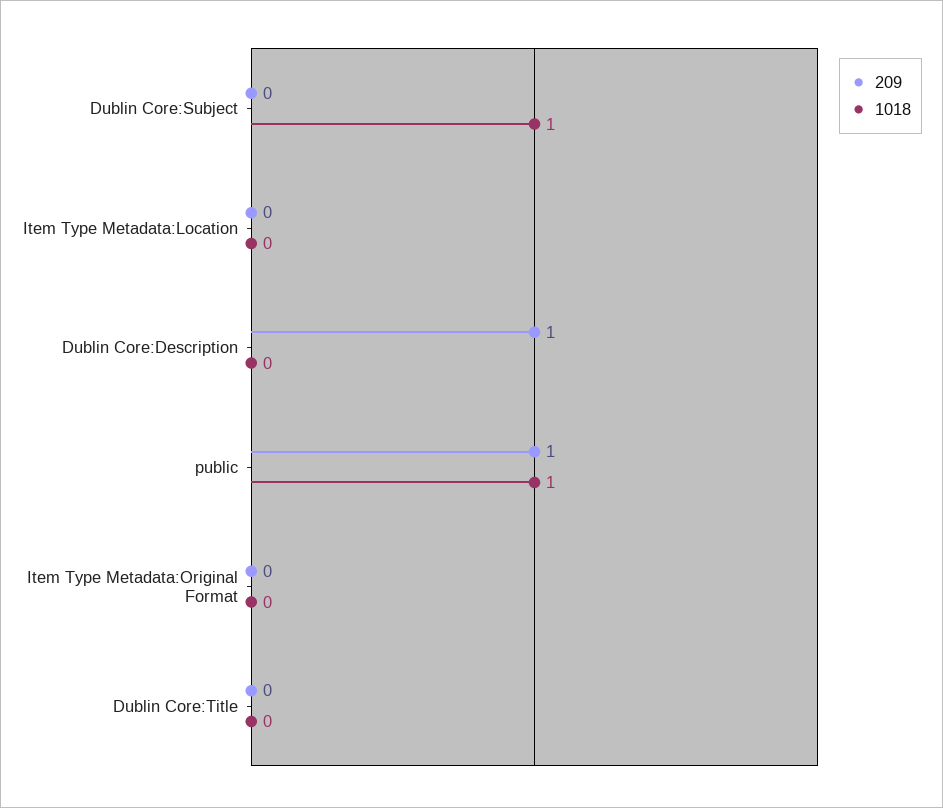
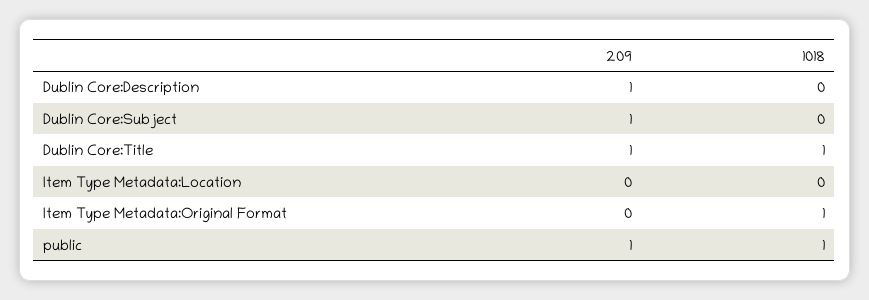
  {
    "209": {
-     "Dublin Core:Subject": 0,
+     "Dublin Core:Subject": 1,
      "Item Type Metadata:Location": 0,
      "Dublin Core:Description": 1,
      "public": 1,
      "Item Type Metadata:Original Format": 0,
-     "Dublin Core:Title": 0
+     "Dublin Core:Title": 1
    },
    "1018": {
-     "Dublin Core:Subject": 1,
+     "Dublin Core:Subject": 0,
      "Item Type Metadata:Location": 0,
      "Dublin Core:Description": 0,
      "public": 1,
-     "Item Type Metadata:Original Format": 0,
+     "Item Type Metadata:Original Format": 1,
-     "Dublin Core:Title": 0
+     "Dublin Core:Title": 1
    }
  }

